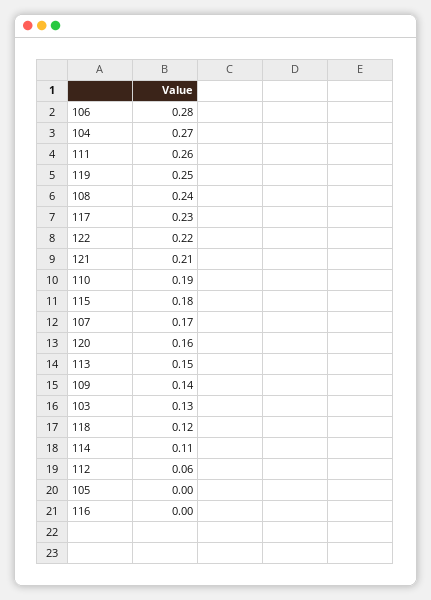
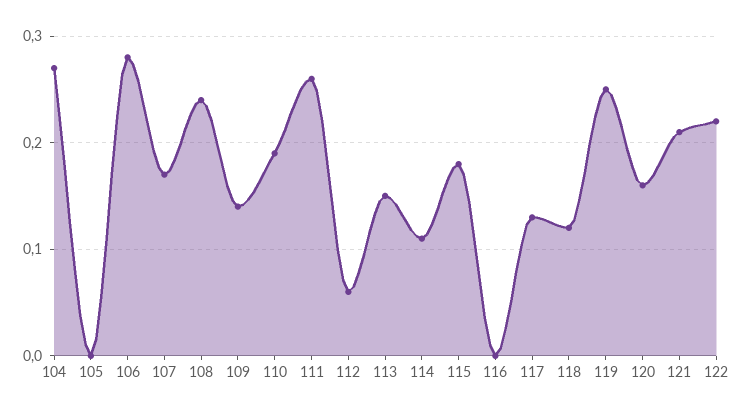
  {
    "106": 0.28,
    "104": 0.27,
    "111": 0.26,
    "119": 0.25,
    "108": 0.24,
-   "117": 0.23,
+   "117": 0.13,
    "122": 0.22,
    "121": 0.21,
    "110": 0.19,
    "115": 0.18,
    "107": 0.17,
    "120": 0.16,
    "113": 0.15,
    "109": 0.14,
-   "103": 0.13,
    "118": 0.12,
    "114": 0.11,
    "112": 0.06,
    "105": 0,
    "116": 0
  }

